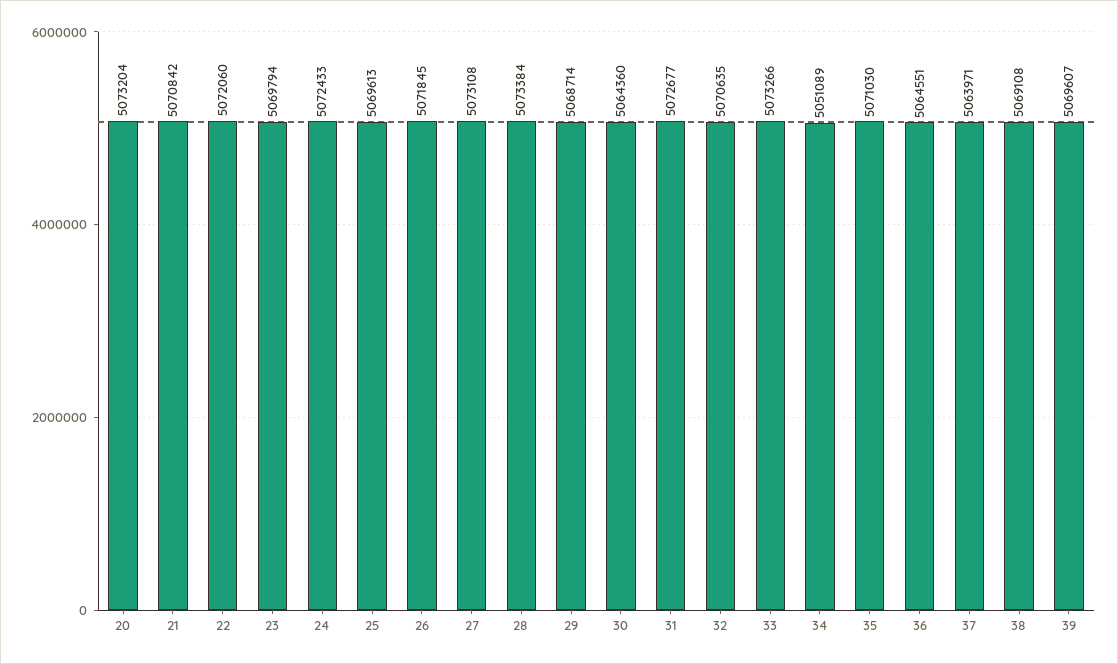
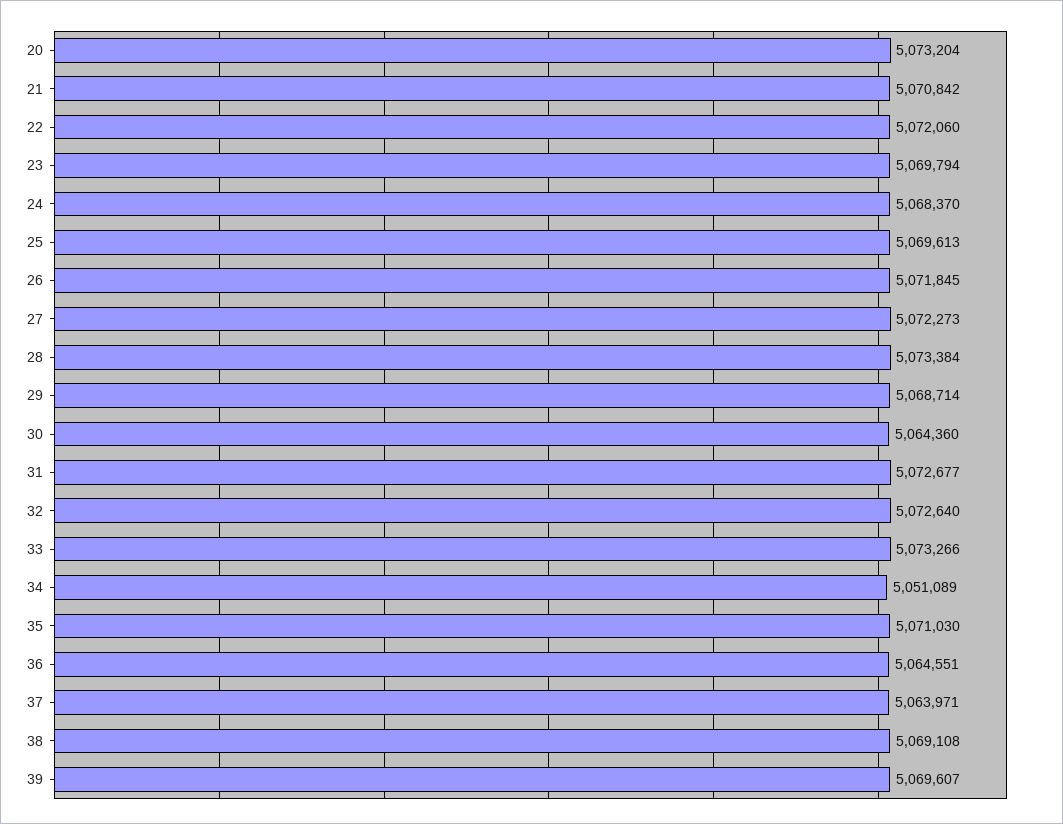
  {
    "20": 5073204,
    "21": 5070842,
    "22": 5072060,
    "23": 5069794,
-   "24": 5072433,
+   "24": 5068370,
    "25": 5069613,
    "26": 5071845,
-   "27": 5073108,
+   "27": 5072273,
    "28": 5073384,
    "29": 5068714,
    "30": 5064360,
    "31": 5072677,
-   "32": 5070635,
+   "32": 5072640,
    "33": 5073266,
    "34": 5051089,
    "35": 5071030,
    "36": 5064551,
    "37": 5063971,
    "38": 5069108,
    "39": 5069607
  }

